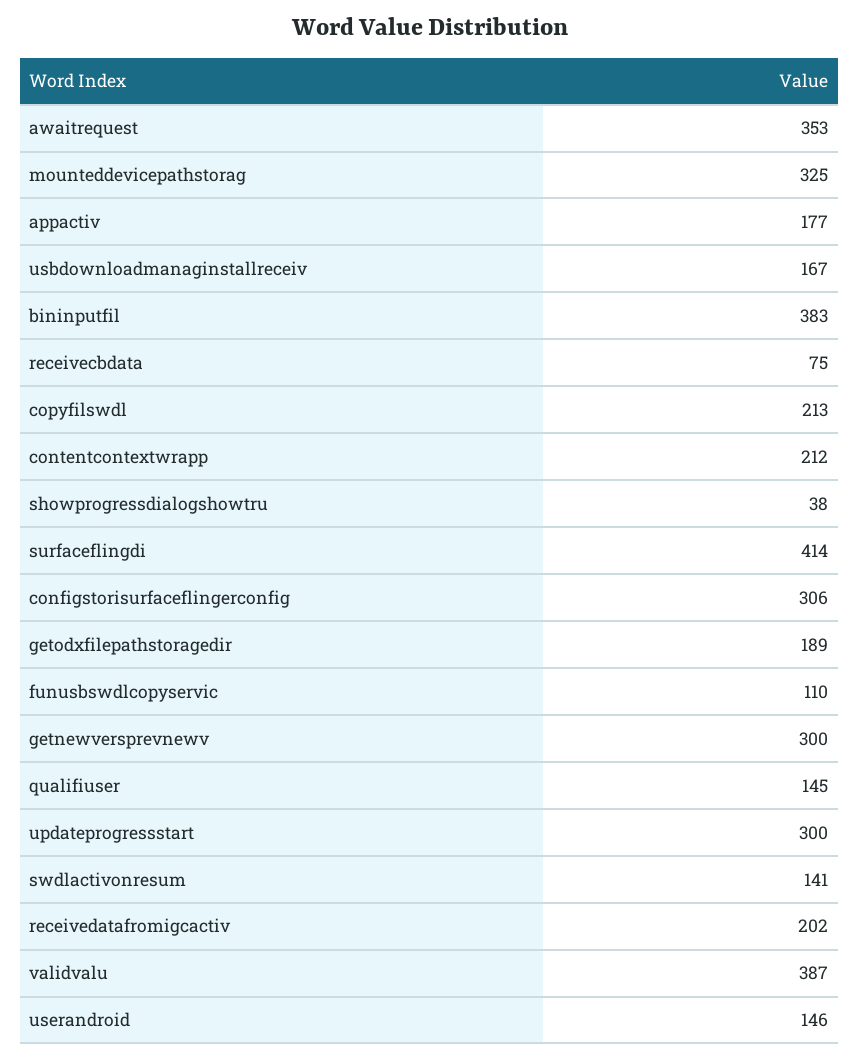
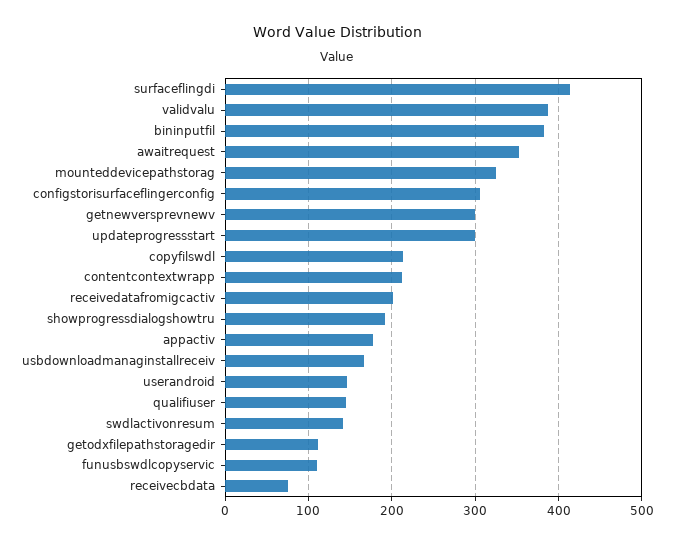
  {
    "awaitrequest": 353,
    "mounteddevicepathstorag": 325,
    "appactiv": 177,
    "usbdownloadmanaginstallreceiv": 167,
    "bininputfil": 383,
    "receivecbdata": 75,
    "copyfilswdl": 213,
    "contentcontextwrapp": 212,
-   "showprogressdialogshowtru": 38,
+   "showprogressdialogshowtru": 190,
    "surfaceflingdi": 414,
    "configstorisurfaceflingerconfig": 306,
-   "getodxfilepathstoragedir": 189,
+   "getodxfilepathstoragedir": 110,
    "funusbswdlcopyservic": 110,
    "getnewversprevnewv": 300,
    "qualifiuser": 145,
    "updateprogressstart": 300,
    "swdlactivonresum": 141,
    "receivedatafromigcactiv": 202,
    "validvalu": 387,
    "userandroid": 146
  }

